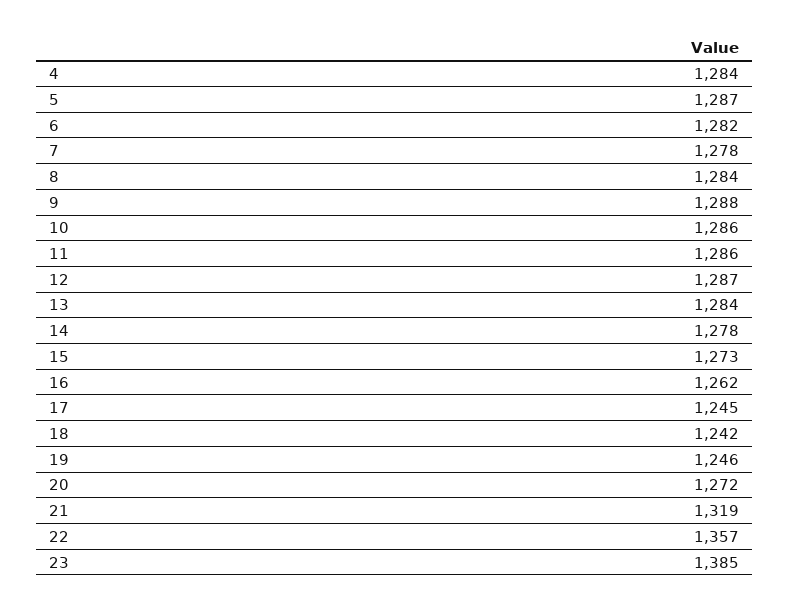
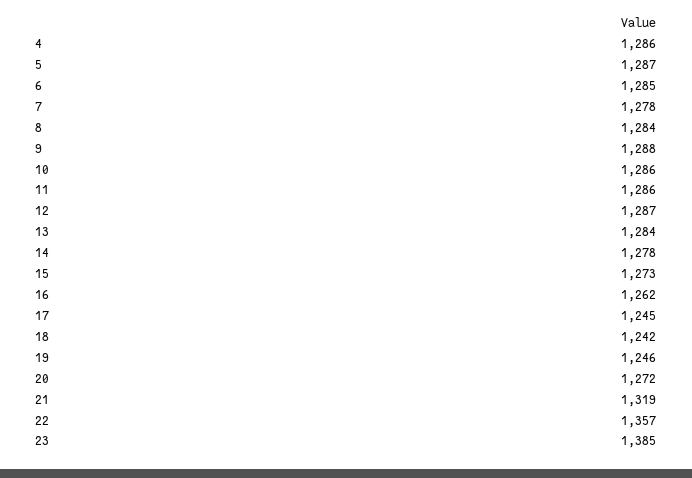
  {
-   "4": 1284,
+   "4": 1286,
    "5": 1287,
-   "6": 1282,
+   "6": 1285,
    "7": 1278,
    "8": 1284,
    "9": 1288,
    "10": 1286,
    "11": 1286,
    "12": 1287,
    "13": 1284,
    "14": 1278,
    "15": 1273,
    "16": 1262,
    "17": 1245,
    "18": 1242,
    "19": 1246,
    "20": 1272,
    "21": 1319,
    "22": 1357,
    "23": 1385
  }

